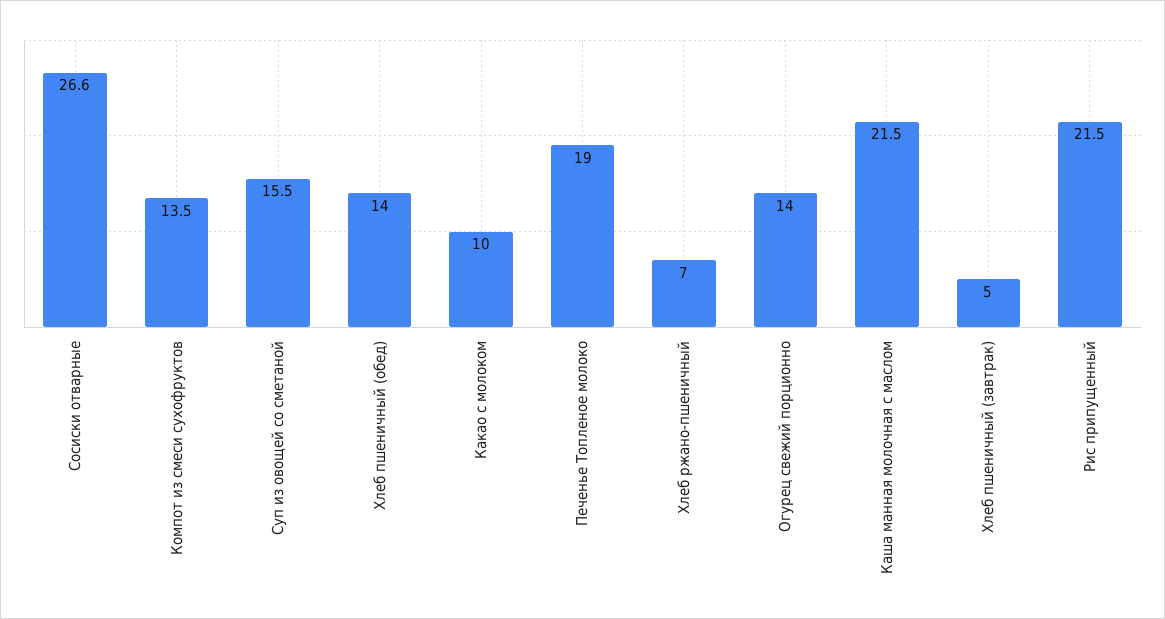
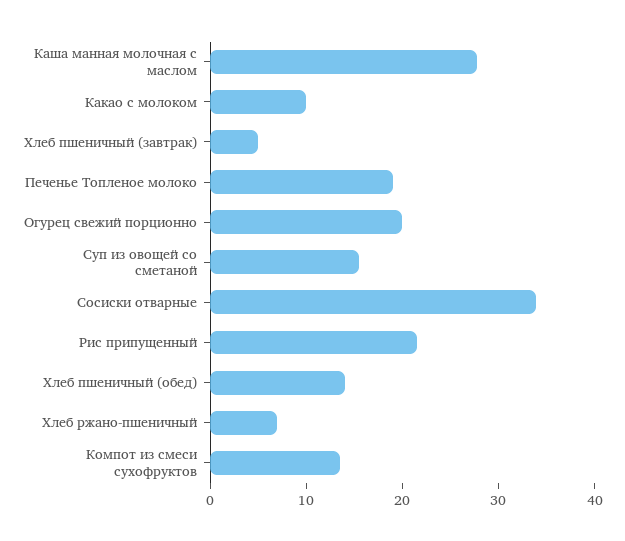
  {
-   "Сосиски отварные": 26.6,
+   "Сосиски отварные": 34,
    "Компот из смеси сухофруктов": 13.5,
    "Суп из овощей со сметаной": 15.5,
    "Хлеб пшеничный (обед)": 14,
    "Какао с молоком": 10,
    "Печенье Топленое молоко": 19,
    "Хлеб ржано-пшеничный": 7,
-   "Огурец свежий порционно": 14,
+   "Огурец свежий порционно": 20,
-   "Каша манная молочная с маслом": 21.5,
+   "Каша манная молочная с маслом": 28,
    "Хлеб пшеничный (завтрак)": 5,
    "Рис припущенный": 21.5
  }

